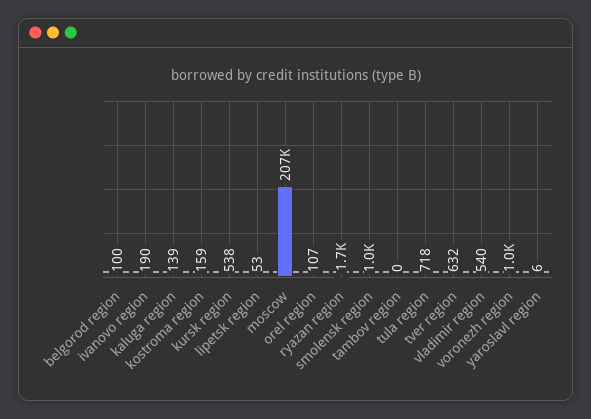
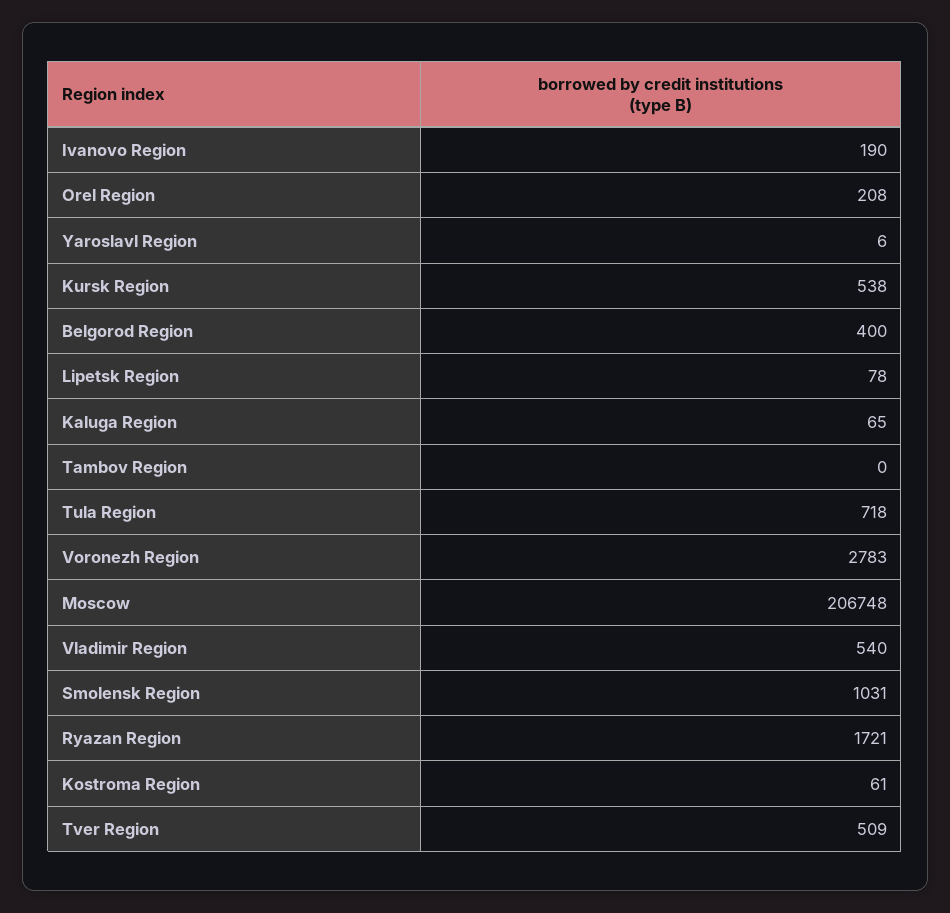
  {
-   "belgorod region": 100,
+   "belgorod region": 400,
    "ivanovo region": 190,
-   "kaluga region": 139,
+   "kaluga region": 65,
-   "kostroma region": 159,
+   "kostroma region": 61,
    "kursk region": 538,
-   "lipetsk region": 53,
+   "lipetsk region": 78,
    "moscow": 206748,
-   "orel region": 107,
+   "orel region": 208,
    "ryazan region": 1721,
    "smolensk region": 1031,
    "tambov region": 0,
    "tula region": 718,
-   "tver region": 632,
+   "tver region": 509,
    "vladimir region": 540,
-   "voronezh region": 1000,
+   "voronezh region": 2783,
    "yaroslavl region": 6
  }

